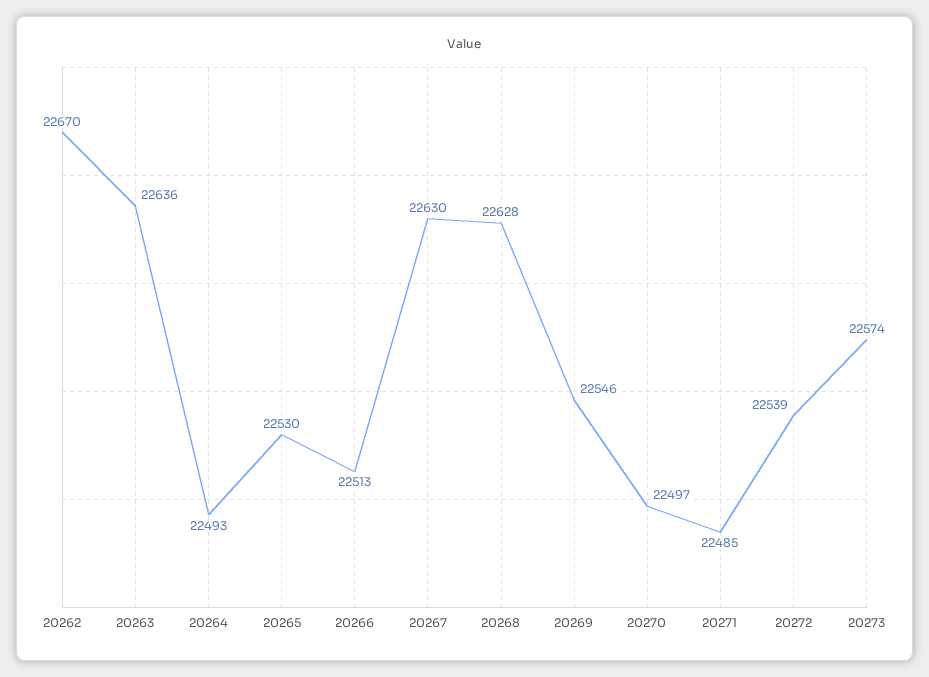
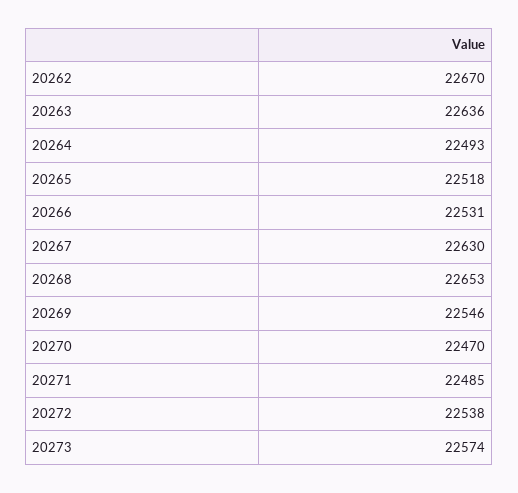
  {
    "20262": 22670,
    "20263": 22636,
    "20264": 22493,
-   "20265": 22530,
+   "20265": 22518,
-   "20266": 22513,
+   "20266": 22531,
    "20267": 22630,
-   "20268": 22628,
+   "20268": 22653,
    "20269": 22546,
-   "20270": 22497,
+   "20270": 22470,
    "20271": 22485,
-   "20272": 22539,
+   "20272": 22538,
    "20273": 22574
  }

